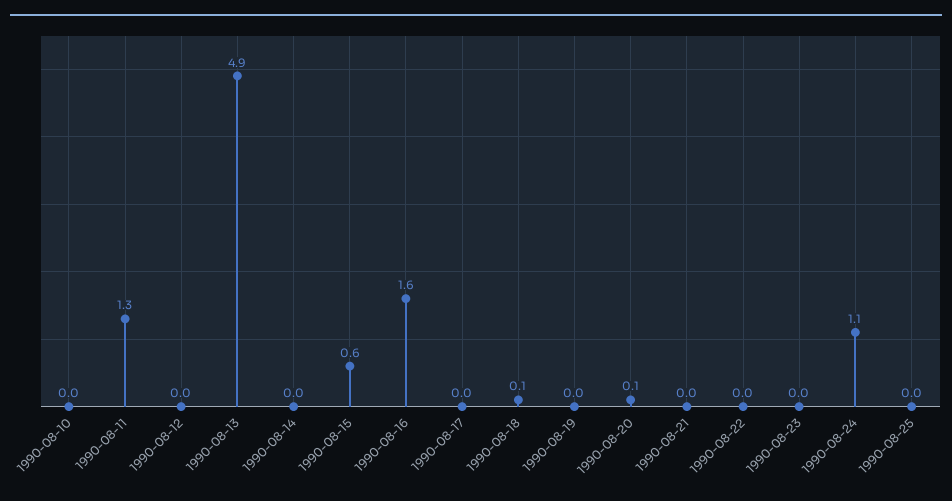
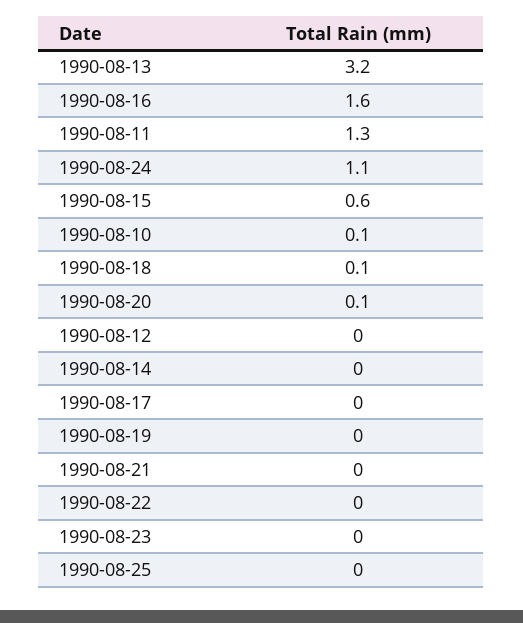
  {
-   "1990-08-10": 0,
+   "1990-08-10": 0.1,
    "1990-08-11": 1.3,
    "1990-08-12": 0,
-   "1990-08-13": 4.9,
+   "1990-08-13": 3.2,
    "1990-08-14": 0,
    "1990-08-15": 0.6,
    "1990-08-16": 1.6,
    "1990-08-17": 0,
    "1990-08-18": 0.1,
    "1990-08-19": 0,
    "1990-08-20": 0.1,
    "1990-08-21": 0,
    "1990-08-22": 0,
    "1990-08-23": 0,
    "1990-08-24": 1.1,
    "1990-08-25": 0
  }

